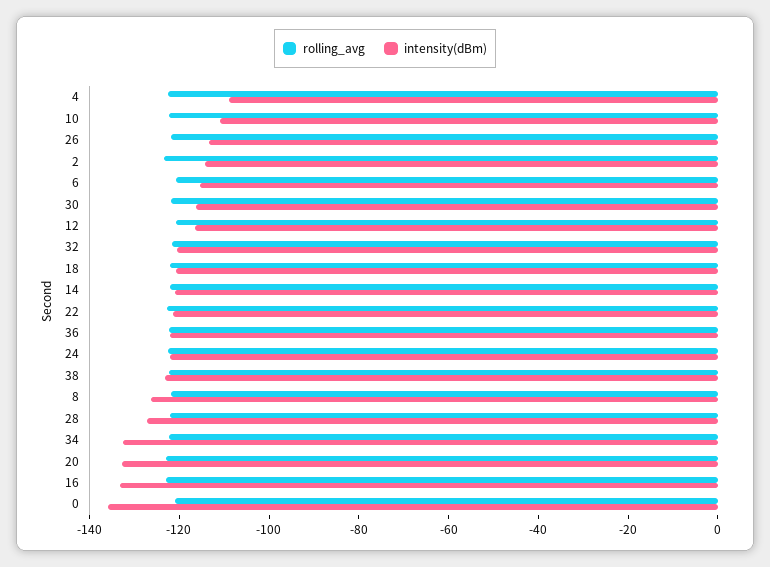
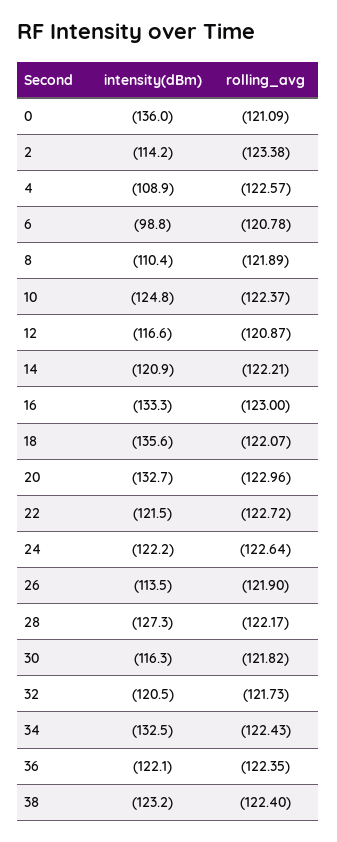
  {
    "rolling_avg": {
      "4": -122.57,
      "10": -122.37,
      "26": -121.9,
      "2": -123.38,
      "6": -120.78,
      "30": -121.82,
      "12": -120.87,
      "32": -121.73,
      "18": -122.07,
      "14": -122.21,
      "22": -122.72,
      "36": -122.35,
      "24": -122.64,
      "38": -122.4,
      "8": -121.89,
      "28": -122.17,
      "34": -122.43,
      "20": -122.96,
      "16": -123,
      "0": -121.09
    },
    "intensity(dBm)": {
      "4": -108.9,
-     "10": -110,
+     "10": -124.8,
      "26": -113.5,
      "2": -114.2,
-     "6": -115,
+     "6": -98.8,
      "30": -116.3,
      "12": -116.6,
      "32": -120.5,
-     "18": -120,
+     "18": -135.6,
      "14": -120.9,
      "22": -121.5,
      "36": -122.1,
      "24": -122.2,
      "38": -123.2,
-     "8": -125,
+     "8": -110.4,
      "28": -127.3,
      "34": -132.5,
      "20": -132.7,
      "16": -133.3,
      "0": -136
    }
  }

